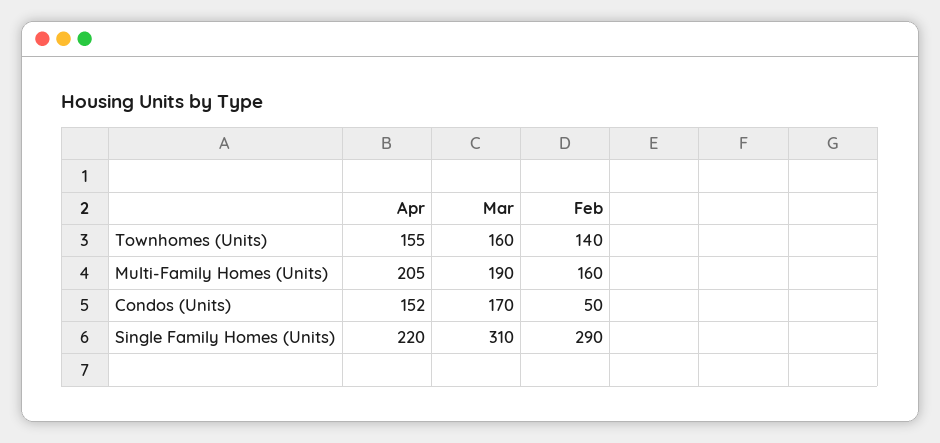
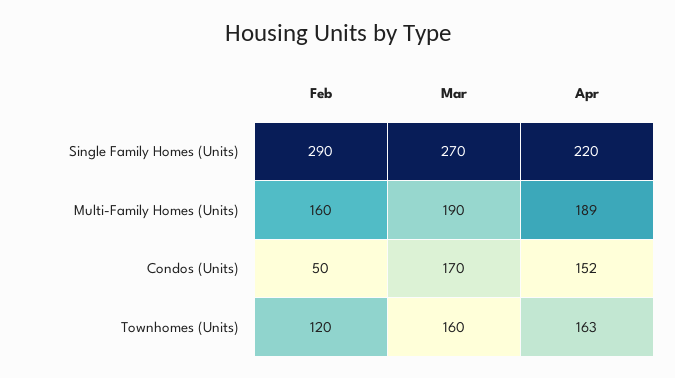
  {
    "Apr": {
-     "Townhomes (Units)": 155,
+     "Townhomes (Units)": 163,
-     "Multi-Family Homes (Units)": 205,
+     "Multi-Family Homes (Units)": 189,
      "Condos (Units)": 152,
      "Single Family Homes (Units)": 220
    },
    "Mar": {
      "Townhomes (Units)": 160,
      "Multi-Family Homes (Units)": 190,
      "Condos (Units)": 170,
-     "Single Family Homes (Units)": 310
+     "Single Family Homes (Units)": 270
    },
    "Feb": {
-     "Townhomes (Units)": 140,
+     "Townhomes (Units)": 120,
      "Multi-Family Homes (Units)": 160,
      "Condos (Units)": 50,
      "Single Family Homes (Units)": 290
    }
  }

